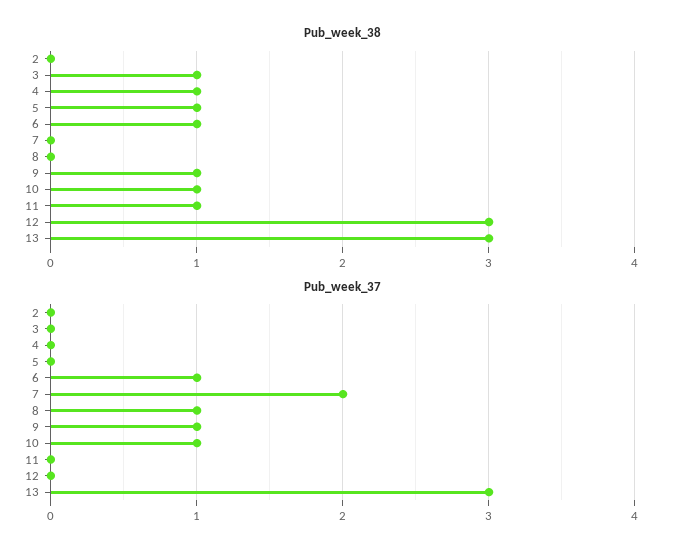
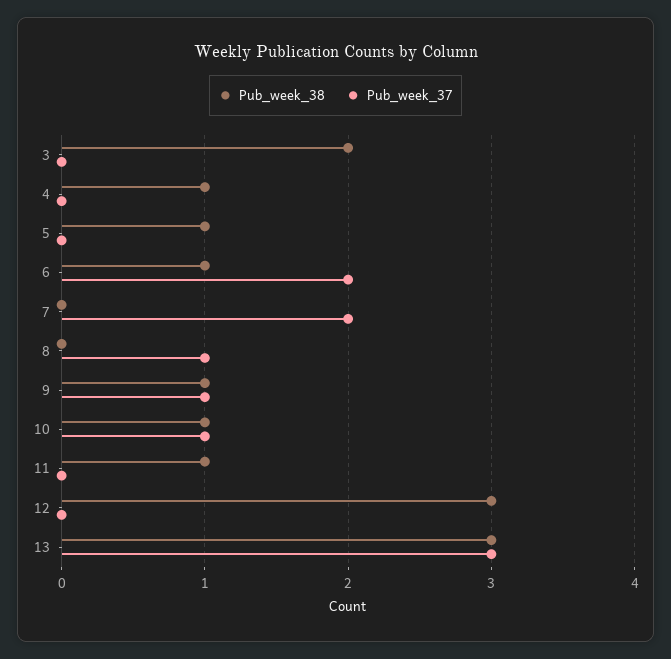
  {
    "Pub_week_38": {
-     "2": 0,
-     "3": 1,
+     "3": 2,
      "4": 1,
      "5": 1,
      "6": 1,
      "7": 0,
      "8": 0,
      "9": 1,
      "10": 1,
      "11": 1,
      "12": 3,
      "13": 3
    },
    "Pub_week_37": {
-     "2": 0,
      "3": 0,
      "4": 0,
      "5": 0,
-     "6": 1,
+     "6": 2,
      "7": 2,
      "8": 1,
      "9": 1,
      "10": 1,
      "11": 0,
      "12": 0,
      "13": 3
    }
  }

